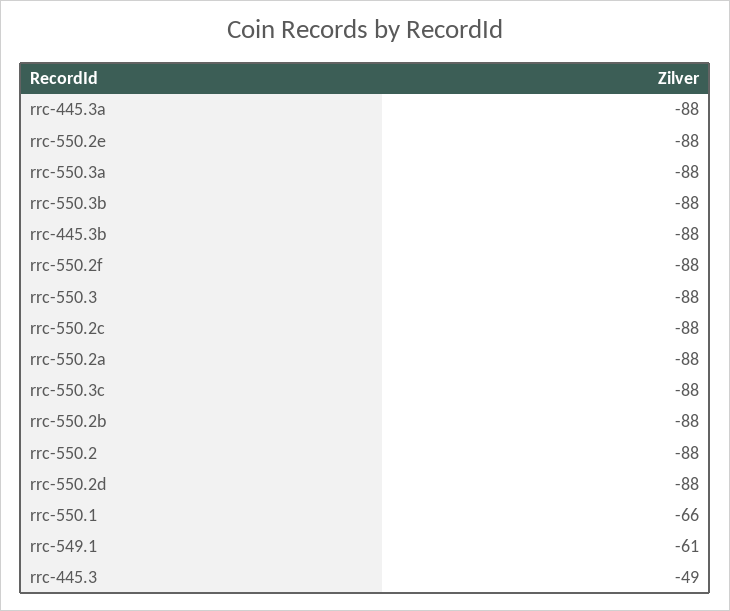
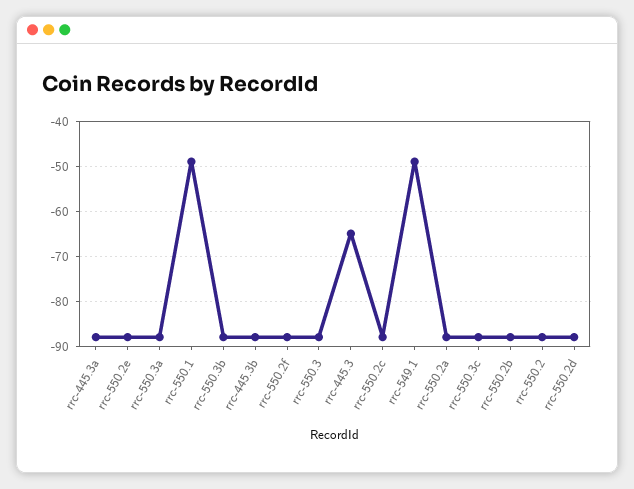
  {
    "rrc-445.3a": -88,
    "rrc-550.2e": -88,
    "rrc-550.3a": -88,
    "rrc-550.3b": -88,
    "rrc-445.3b": -88,
    "rrc-550.2f": -88,
    "rrc-550.3": -88,
    "rrc-550.2c": -88,
    "rrc-550.2a": -88,
    "rrc-550.3c": -88,
    "rrc-550.2b": -88,
    "rrc-550.2": -88,
    "rrc-550.2d": -88,
-   "rrc-550.1": -66,
+   "rrc-550.1": -50,
-   "rrc-549.1": -61,
+   "rrc-549.1": -50,
-   "rrc-445.3": -49
+   "rrc-445.3": -65
  }

